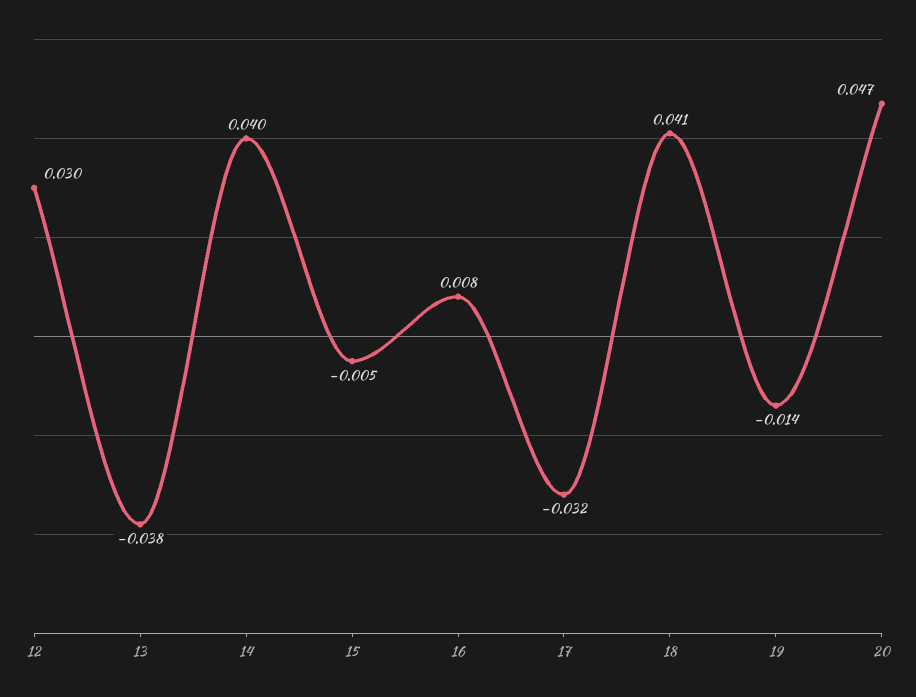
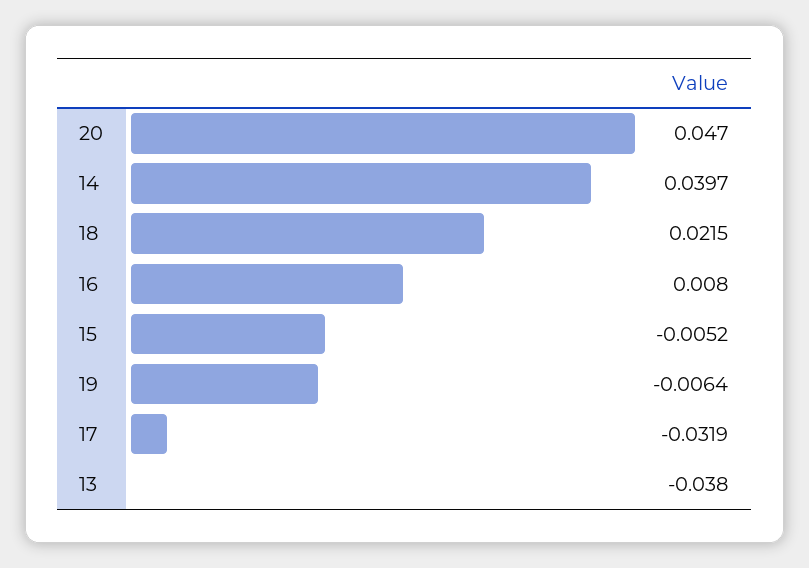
  {
-   "12": 0.03,
    "13": -0.038,
    "14": 0.0397,
    "15": -0.0052,
    "16": 0.008,
    "17": -0.0319,
-   "18": 0.041,
+   "18": 0.0215,
-   "19": -0.014,
+   "19": -0.0064,
    "20": 0.047
  }

